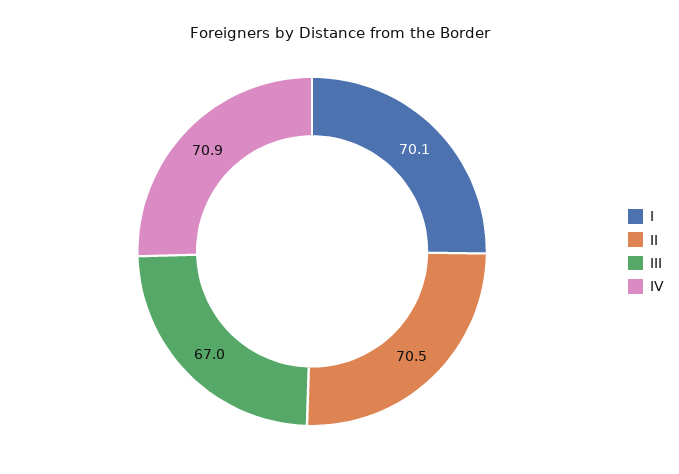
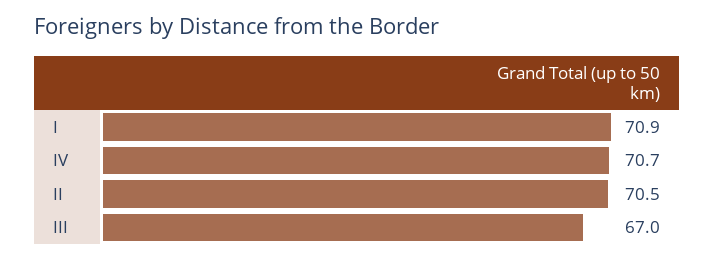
  {
-   "I": 70.1,
+   "I": 70.9,
    "II": 70.5,
    "III": 67,
-   "IV": 70.9
+   "IV": 70.7
  }

